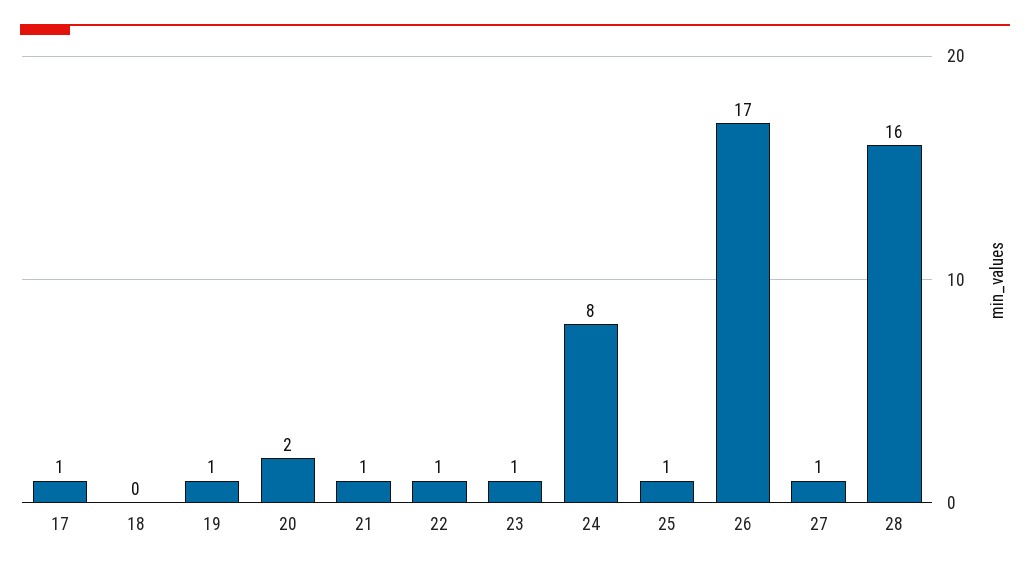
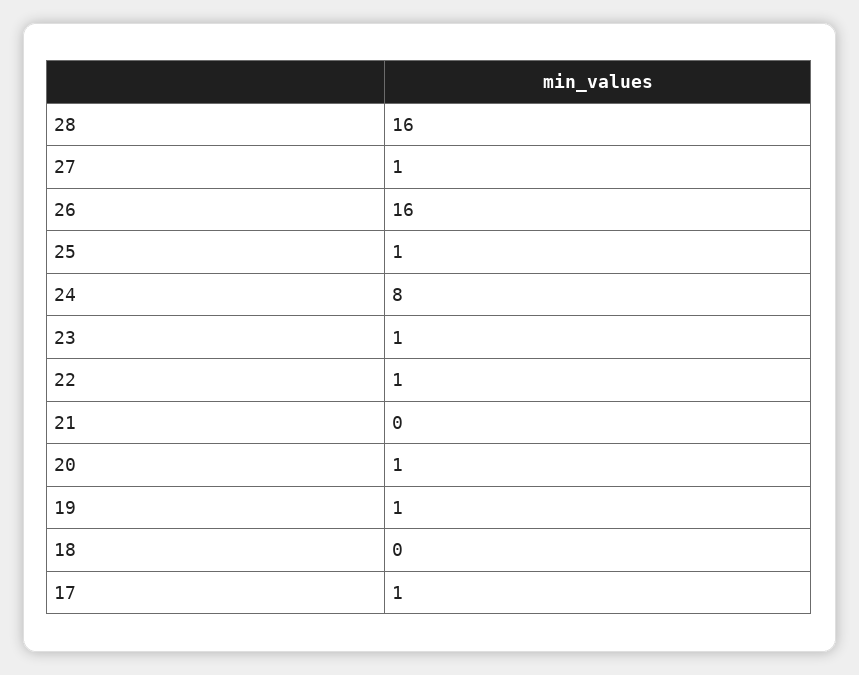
  {
    "17": 1,
    "18": 0,
    "19": 1,
-   "20": 2,
+   "20": 1,
-   "21": 1,
+   "21": 0,
    "22": 1,
    "23": 1,
    "24": 8,
    "25": 1,
-   "26": 17,
+   "26": 16,
    "27": 1,
    "28": 16
  }

